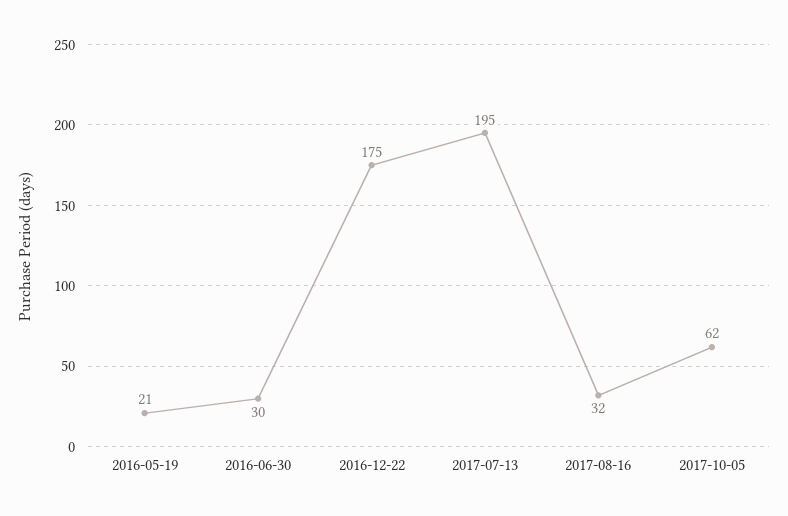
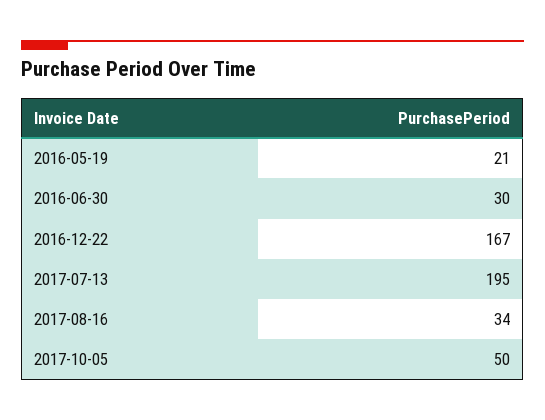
  {
    "2016-05-19": 21,
    "2016-06-30": 30,
-   "2016-12-22": 175,
+   "2016-12-22": 167,
    "2017-07-13": 195,
-   "2017-08-16": 32,
+   "2017-08-16": 34,
-   "2017-10-05": 62
+   "2017-10-05": 50
  }

